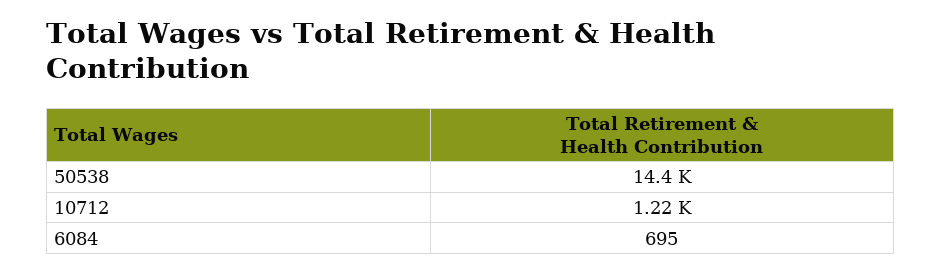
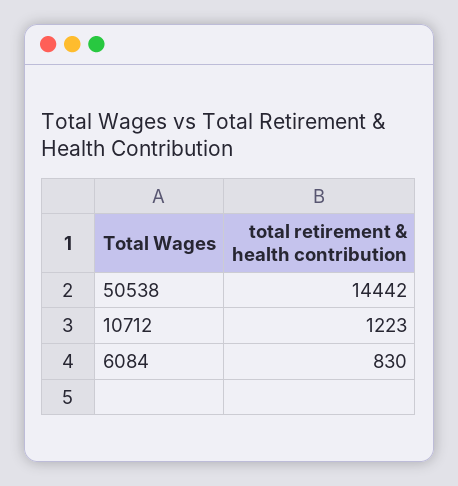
  {
    "50538": 14442,
    "10712": 1223,
-   "6084": 695
+   "6084": 830
  }

